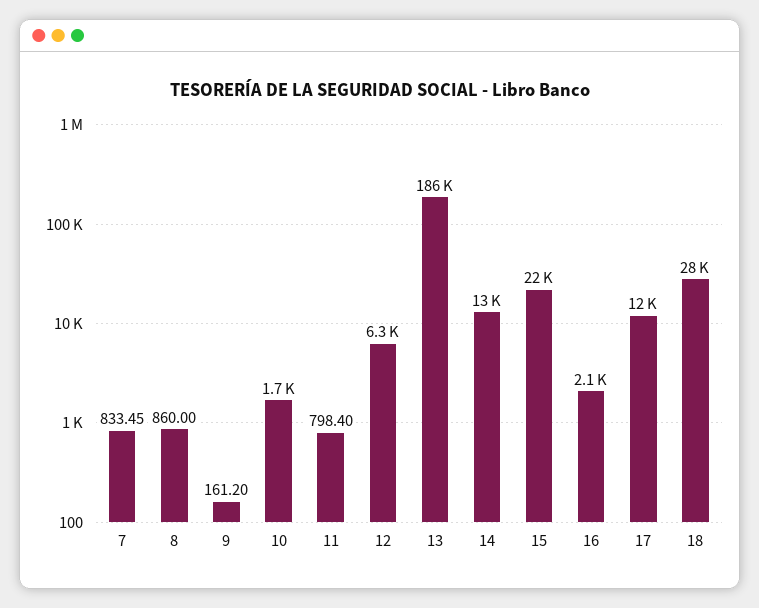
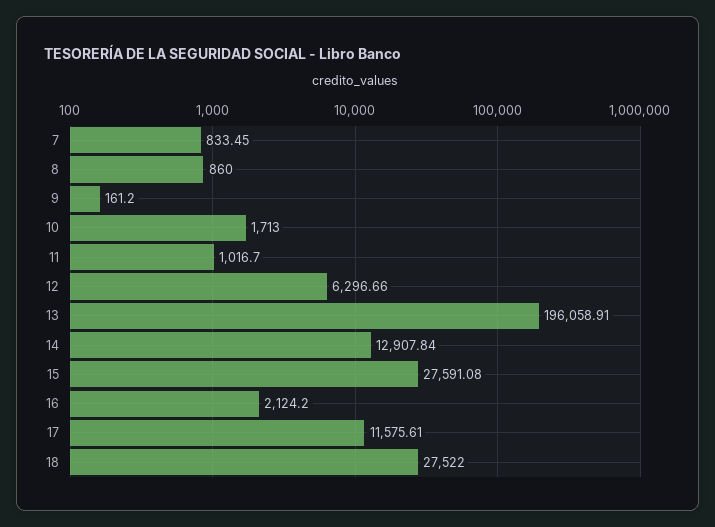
  {
    "7": 833.45,
    "8": 860,
    "9": 161.2,
    "10": 1713,
-   "11": 798.4,
+   "11": 1016.7,
    "12": 6296.66,
-   "13": 186000,
+   "13": 196058.91,
    "14": 12907.84,
-   "15": 22000,
+   "15": 27591.08,
    "16": 2124.2,
    "17": 11575.61,
    "18": 27522
  }

